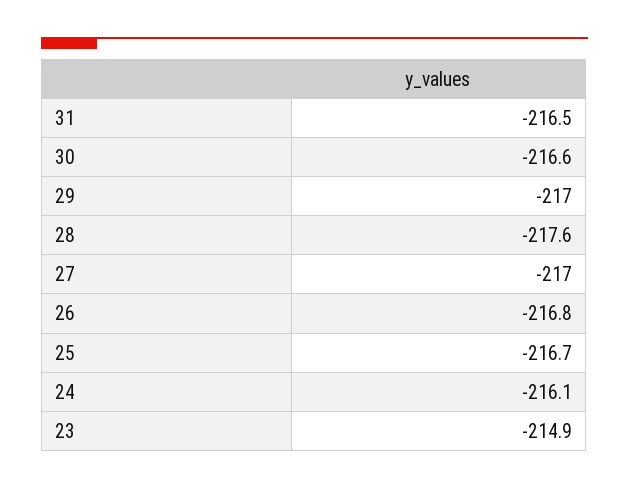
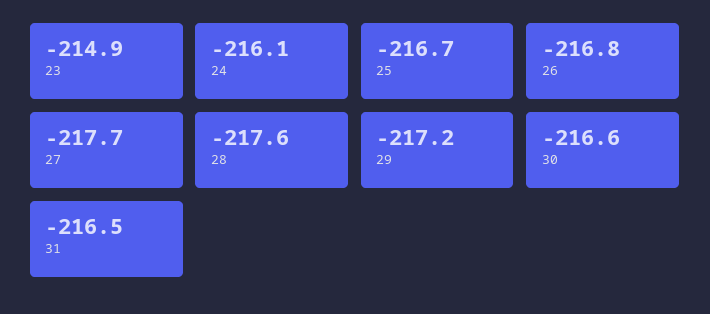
  {
    "31": -216.5,
    "30": -216.6,
-   "29": -217,
+   "29": -217.2,
    "28": -217.6,
-   "27": -217,
+   "27": -217.7,
    "26": -216.8,
    "25": -216.7,
    "24": -216.1,
    "23": -214.9
  }

